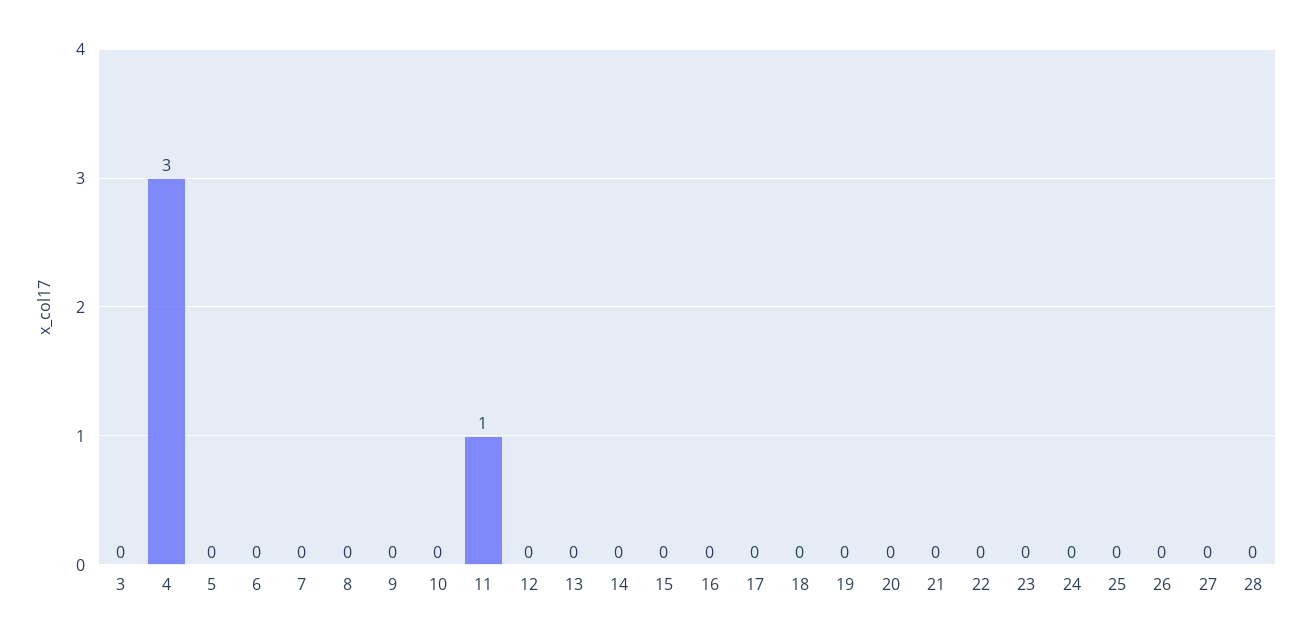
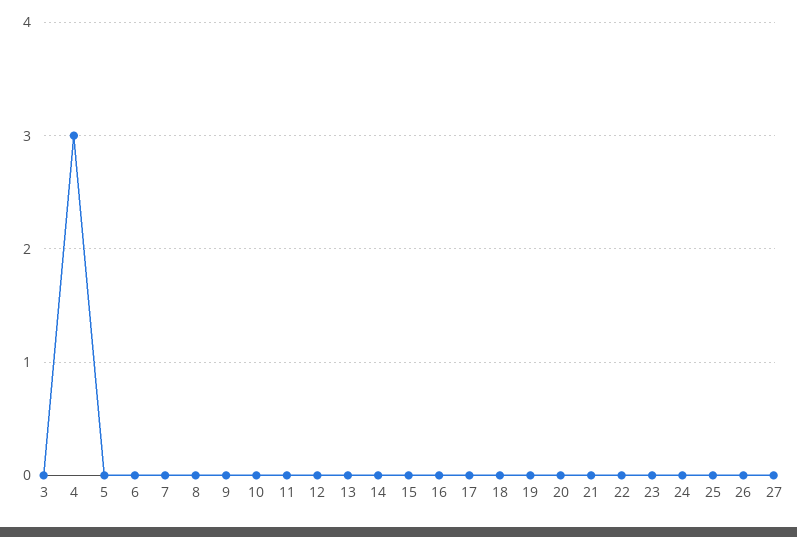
  {
    "3": 0,
    "4": 3,
    "5": 0,
    "6": 0,
    "7": 0,
    "8": 0,
    "9": 0,
    "10": 0,
-   "11": 1,
+   "11": 0,
    "12": 0,
    "13": 0,
    "14": 0,
    "15": 0,
    "16": 0,
    "17": 0,
    "18": 0,
    "19": 0,
    "20": 0,
    "21": 0,
    "22": 0,
    "23": 0,
    "24": 0,
    "25": 0,
    "26": 0,
-   "27": 0,
+   "27": 0
-   "28": 0
  }

